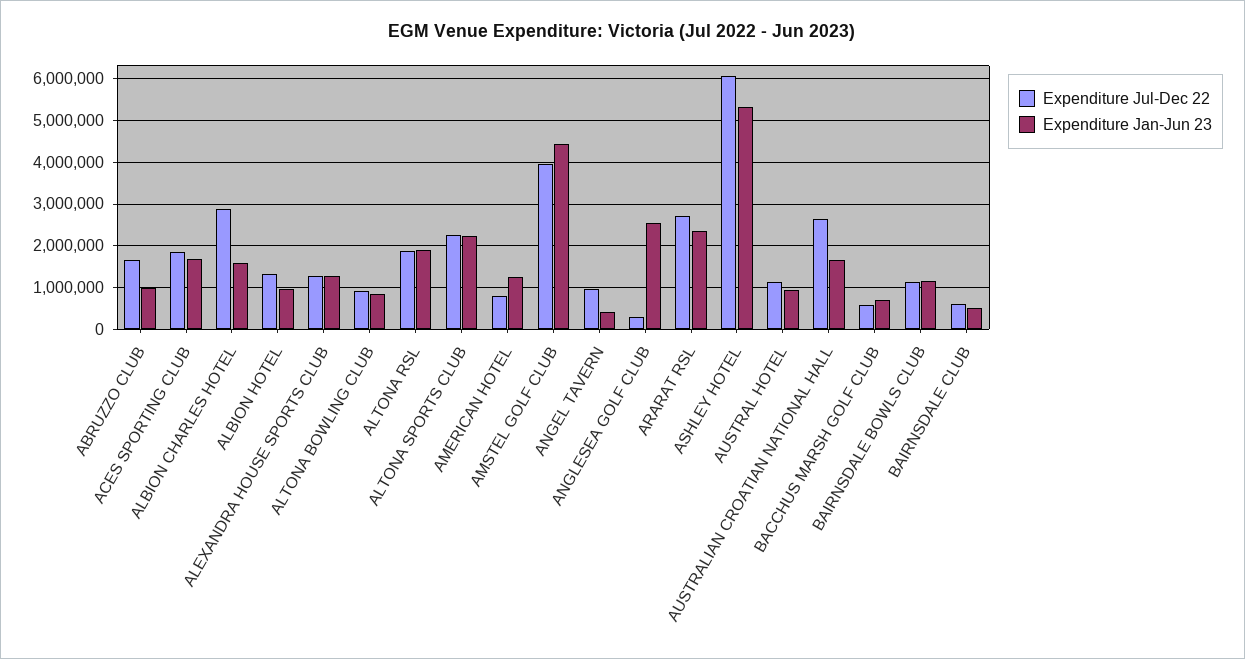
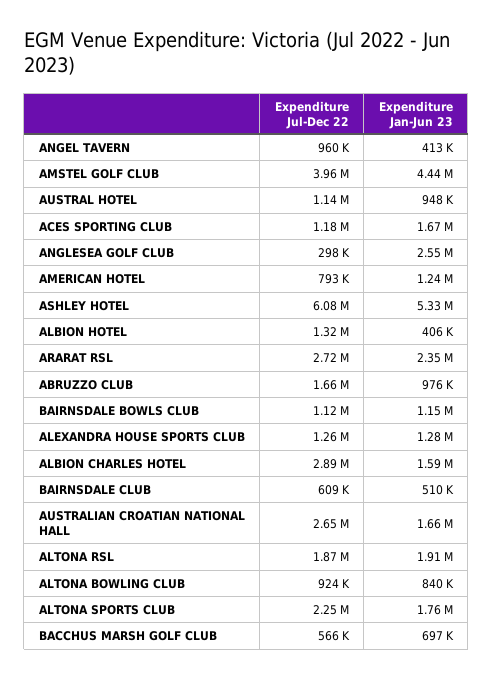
  {
    "Expenditure Jul-Dec 22": {
      "ABRUZZO CLUB": 1660000,
-     "ACES SPORTING CLUB": 1800000,
+     "ACES SPORTING CLUB": 1180000,
      "ALBION CHARLES HOTEL": 2890000,
      "ALBION HOTEL": 1320000,
      "ALEXANDRA HOUSE SPORTS CLUB": 1260000,
      "ALTONA BOWLING CLUB": 924000,
      "ALTONA RSL": 1870000,
      "ALTONA SPORTS CLUB": 2250000,
      "AMERICAN HOTEL": 793000,
      "AMSTEL GOLF CLUB": 3960000,
      "ANGEL TAVERN": 960000,
      "ANGLESEA GOLF CLUB": 298000,
      "ARARAT RSL": 2720000,
      "ASHLEY HOTEL": 6080000,
      "AUSTRAL HOTEL": 1140000,
      "AUSTRALIAN CROATIAN NATIONAL HALL": 2650000,
      "BACCHUS MARSH GOLF CLUB": 566000,
      "BAIRNSDALE BOWLS CLUB": 1120000,
      "BAIRNSDALE CLUB": 609000
    },
    "Expenditure Jan-Jun 23": {
      "ABRUZZO CLUB": 976000,
      "ACES SPORTING CLUB": 1670000,
      "ALBION CHARLES HOTEL": 1590000,
-     "ALBION HOTEL": 1000000,
+     "ALBION HOTEL": 406000,
      "ALEXANDRA HOUSE SPORTS CLUB": 1280000,
      "ALTONA BOWLING CLUB": 840000,
      "ALTONA RSL": 1910000,
-     "ALTONA SPORTS CLUB": 2200000,
+     "ALTONA SPORTS CLUB": 1760000,
      "AMERICAN HOTEL": 1240000,
      "AMSTEL GOLF CLUB": 4440000,
      "ANGEL TAVERN": 413000,
      "ANGLESEA GOLF CLUB": 2550000,
      "ARARAT RSL": 2350000,
      "ASHLEY HOTEL": 5330000,
      "AUSTRAL HOTEL": 948000,
      "AUSTRALIAN CROATIAN NATIONAL HALL": 1660000,
      "BACCHUS MARSH GOLF CLUB": 697000,
      "BAIRNSDALE BOWLS CLUB": 1150000,
      "BAIRNSDALE CLUB": 510000
    }
  }

